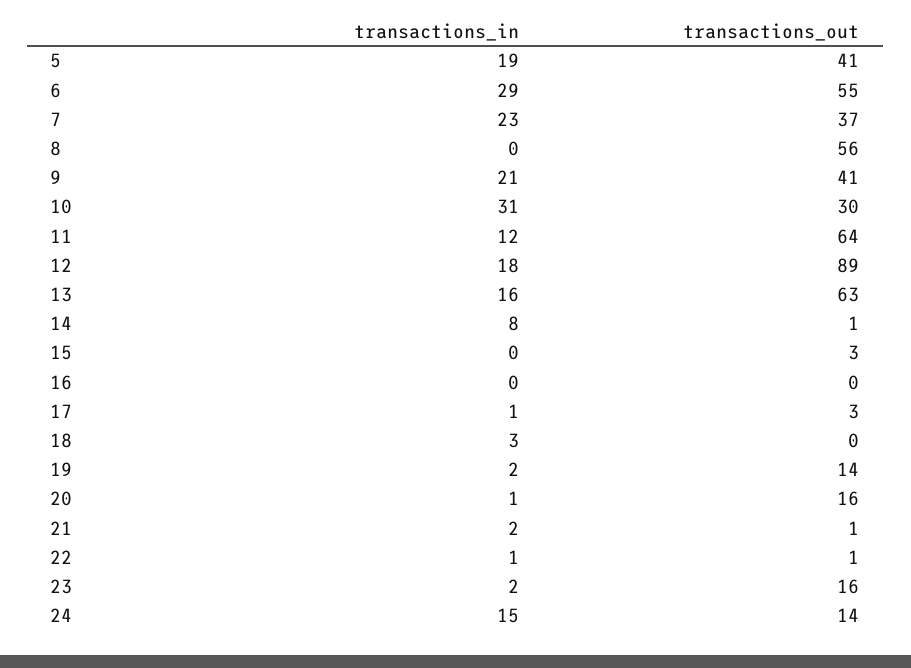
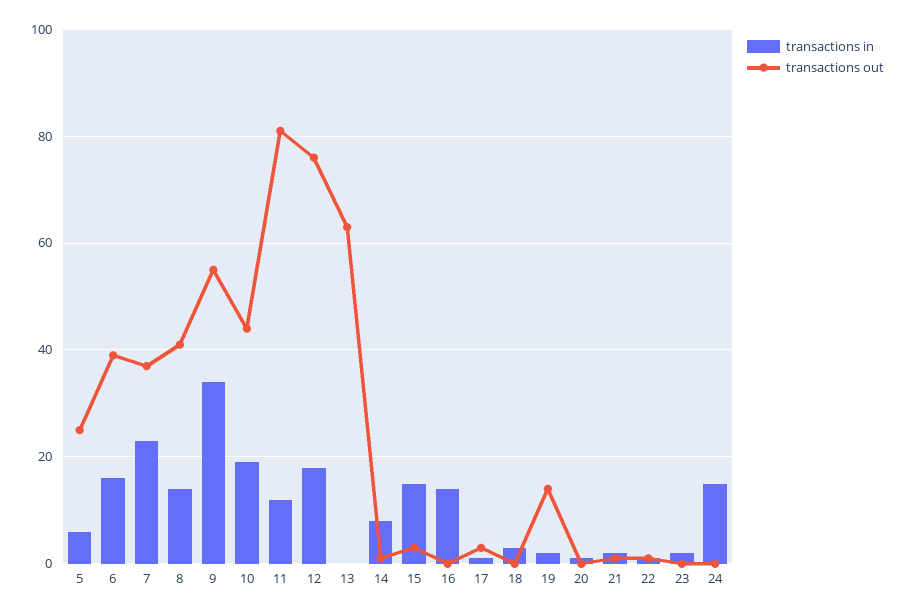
  {
    "transactions_in": {
-     "5": 19,
+     "5": 5,
-     "6": 29,
+     "6": 15,
      "7": 23,
-     "8": 0,
+     "8": 15,
-     "9": 21,
+     "9": 35,
-     "10": 31,
+     "10": 20,
      "11": 12,
      "12": 18,
-     "13": 16,
+     "13": 0,
      "14": 8,
-     "15": 0,
+     "15": 15,
-     "16": 0,
+     "16": 15,
      "17": 1,
      "18": 3,
      "19": 2,
      "20": 1,
      "21": 2,
      "22": 1,
      "23": 2,
      "24": 15
    },
    "transactions_out": {
-     "5": 41,
+     "5": 25,
-     "6": 55,
+     "6": 40,
      "7": 37,
-     "8": 56,
+     "8": 40,
-     "9": 41,
+     "9": 55,
-     "10": 30,
+     "10": 45,
-     "11": 64,
+     "11": 80,
-     "12": 89,
+     "12": 75,
      "13": 63,
      "14": 1,
      "15": 3,
      "16": 0,
      "17": 3,
      "18": 0,
      "19": 14,
-     "20": 16,
+     "20": 0,
      "21": 1,
      "22": 1,
-     "23": 16,
+     "23": 0,
-     "24": 14
+     "24": 0
    }
  }

